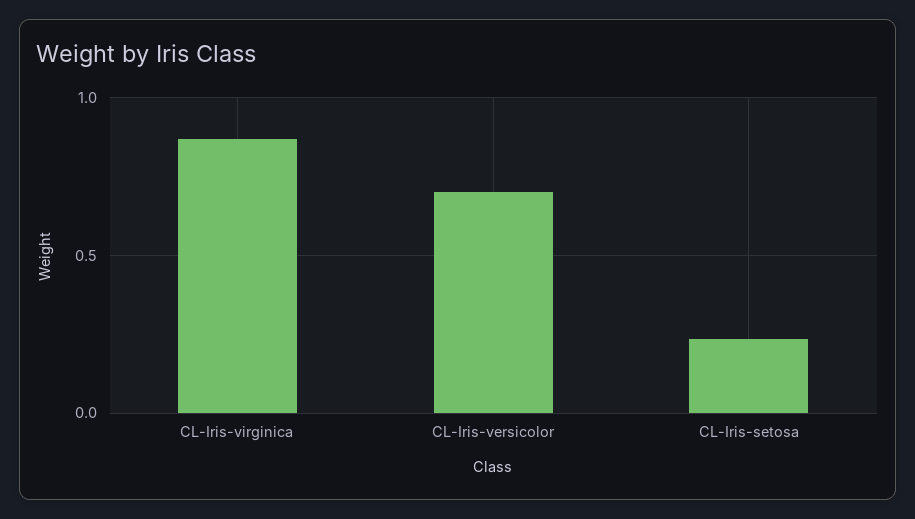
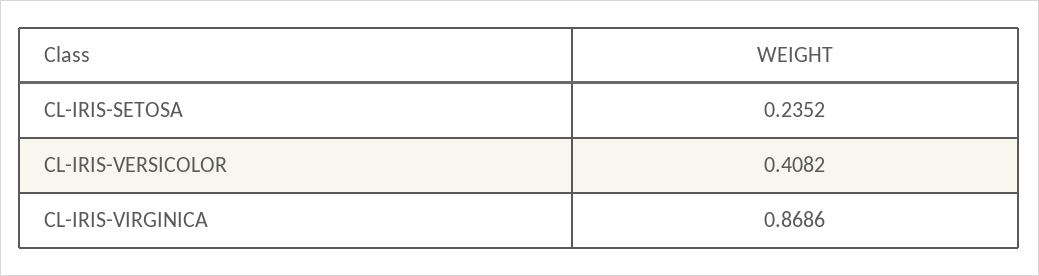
  {
    "CL-Iris-virginica": 0.8686,
-   "CL-Iris-versicolor": 0.7,
+   "CL-Iris-versicolor": 0.4082,
    "CL-Iris-setosa": 0.2352
  }

